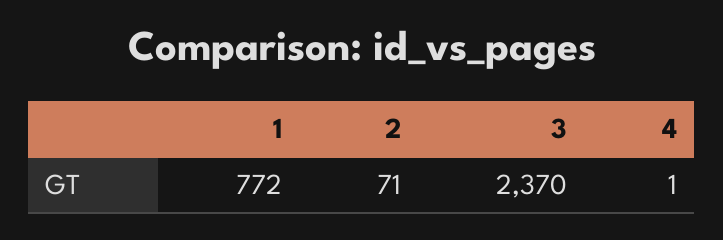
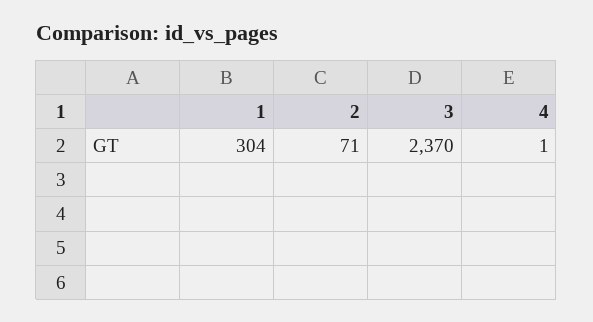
  {
-   "1": 772,
+   "1": 304,
    "2": 71,
    "3": 2370,
    "4": 1
  }

